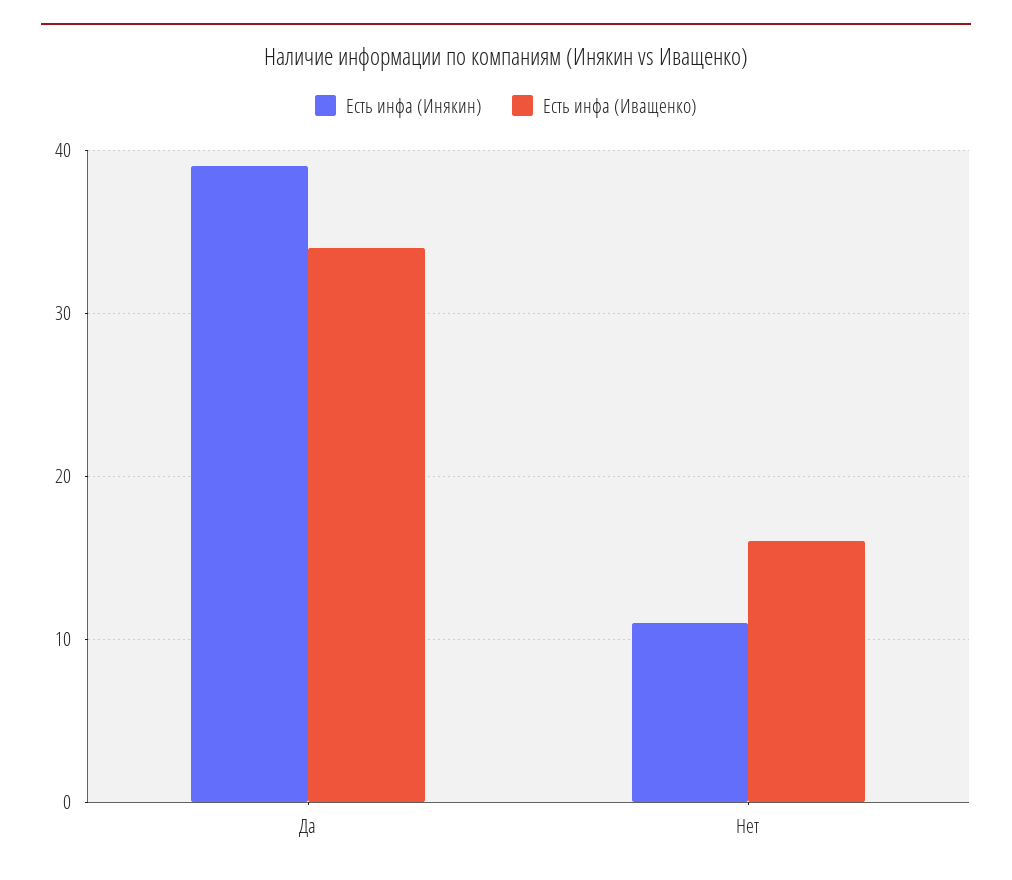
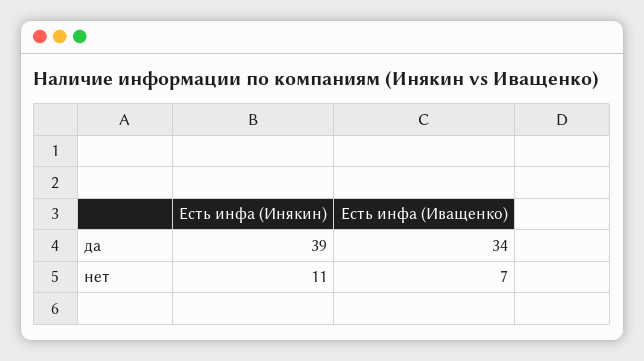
  {
    "Есть инфа (Инякин)": {
      "Да": 39,
      "Нет": 11
    },
    "Есть инфа (Иващенко)": {
      "Да": 34,
-     "Нет": 16
+     "Нет": 7
    }
  }

